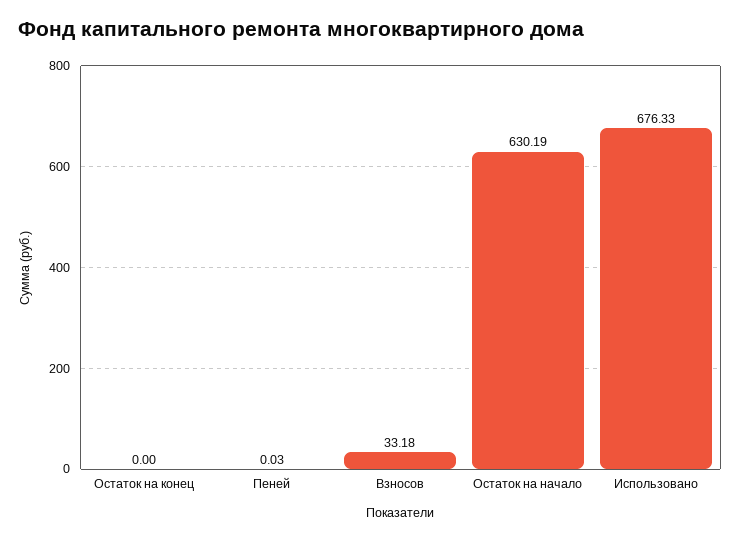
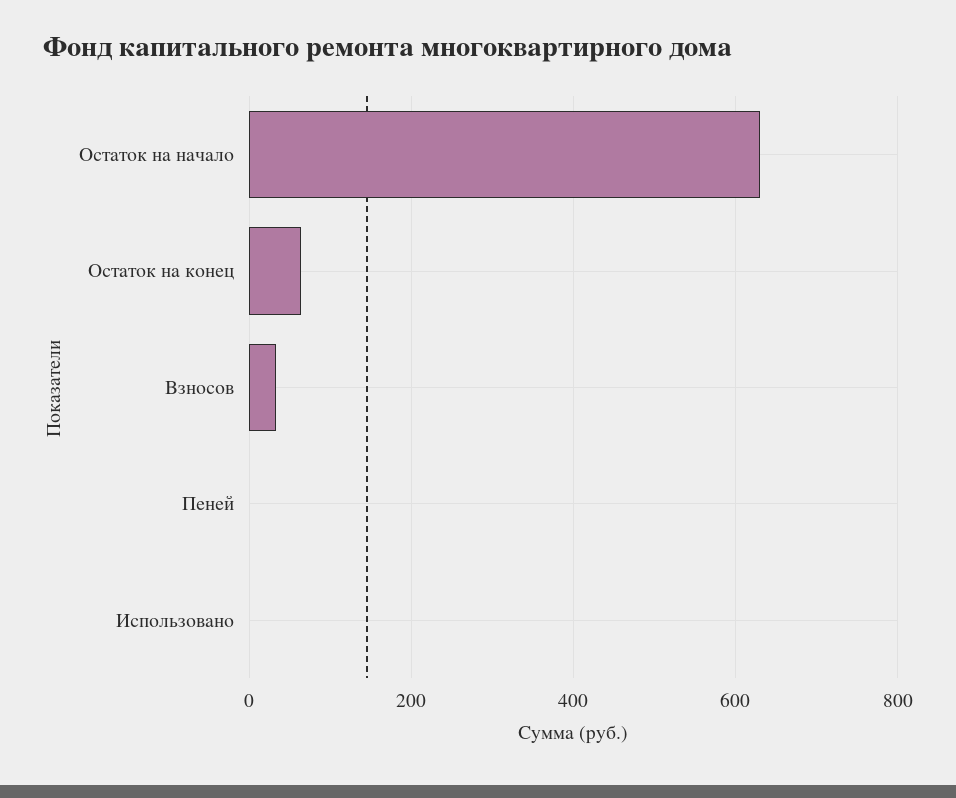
  {
-   "Остаток на конец": 0,
+   "Остаток на конец": 60,
    "Пеней": 0.03,
    "Взносов": 33.18,
    "Остаток на начало": 630.19,
-   "Использовано": 676.33
+   "Использовано": 0
  }

